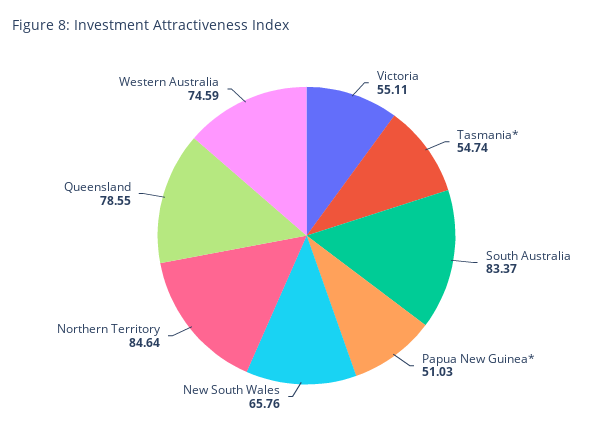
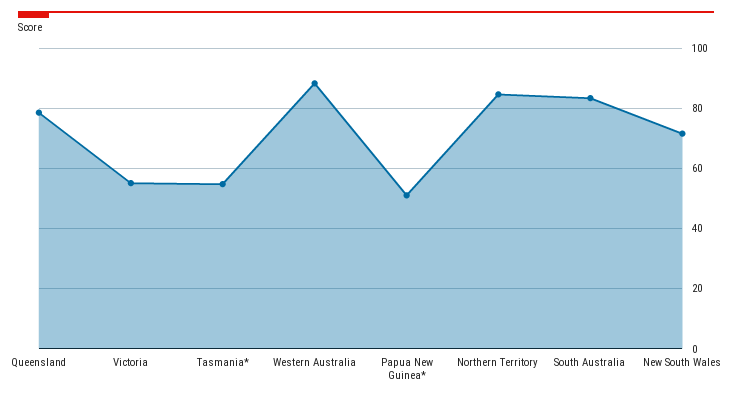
  {
    "Victoria": 55.11,
    "Tasmania*": 54.74,
    "South Australia": 83.37,
    "Papua New Guinea*": 51.03,
-   "New South Wales": 65.76,
+   "New South Wales": 72,
    "Northern Territory": 84.64,
    "Queensland": 78.55,
-   "Western Australia": 74.59
+   "Western Australia": 88
  }

